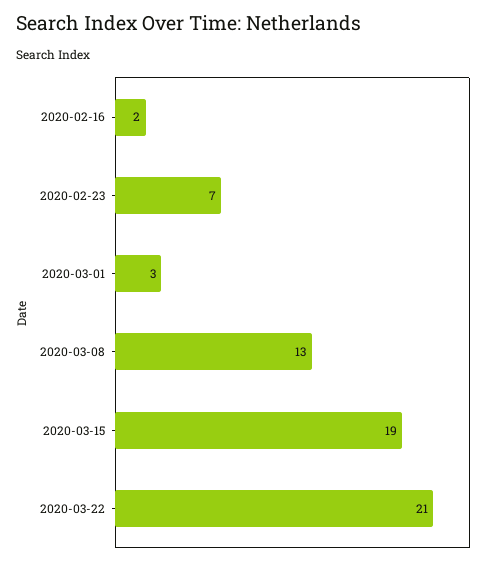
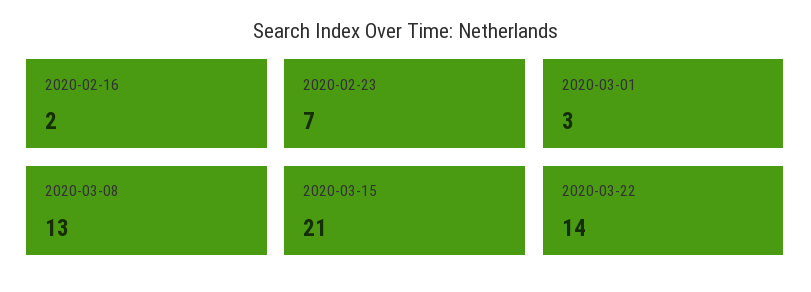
  {
    "2020-02-16": 2,
    "2020-02-23": 7,
    "2020-03-01": 3,
    "2020-03-08": 13,
-   "2020-03-15": 19,
+   "2020-03-15": 21,
-   "2020-03-22": 21
+   "2020-03-22": 14
  }

